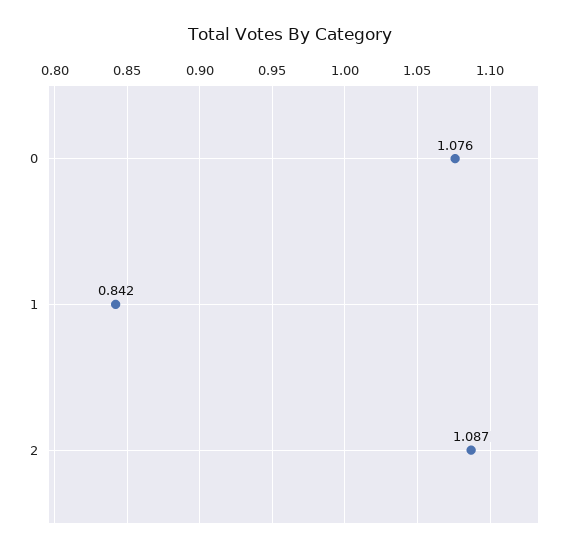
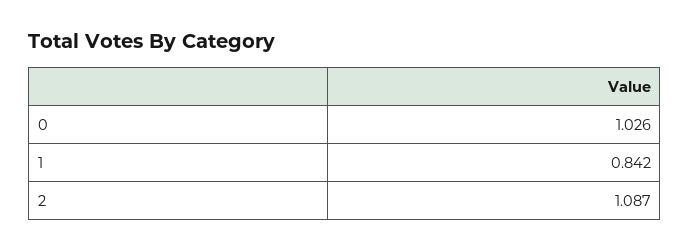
  {
-   "0": 1.076,
+   "0": 1.026,
    "1": 0.842,
    "2": 1.087
  }

